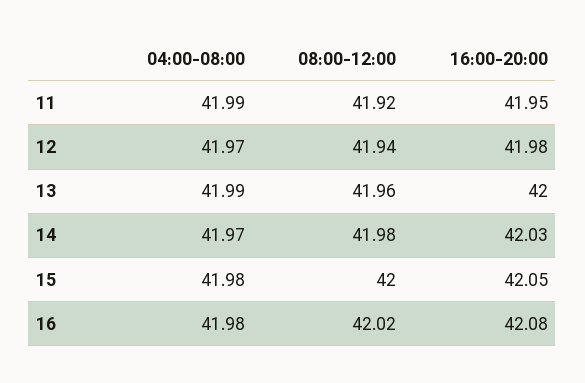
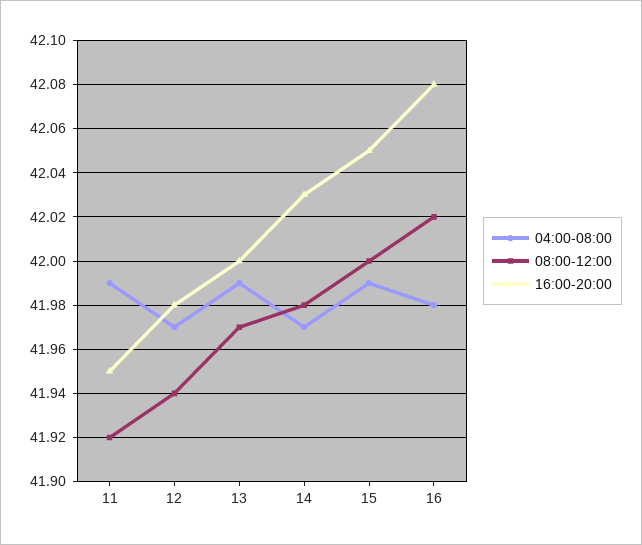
  {
    "04:00-08:00": {
      "11": 41.99,
      "12": 41.97,
      "13": 41.99,
      "14": 41.97,
-     "15": 41.98,
+     "15": 41.99,
      "16": 41.98
    },
    "08:00-12:00": {
      "11": 41.92,
      "12": 41.94,
-     "13": 41.96,
+     "13": 41.97,
      "14": 41.98,
      "15": 42,
      "16": 42.02
    },
    "16:00-20:00": {
      "11": 41.95,
      "12": 41.98,
      "13": 42,
      "14": 42.03,
      "15": 42.05,
      "16": 42.08
    }
  }

